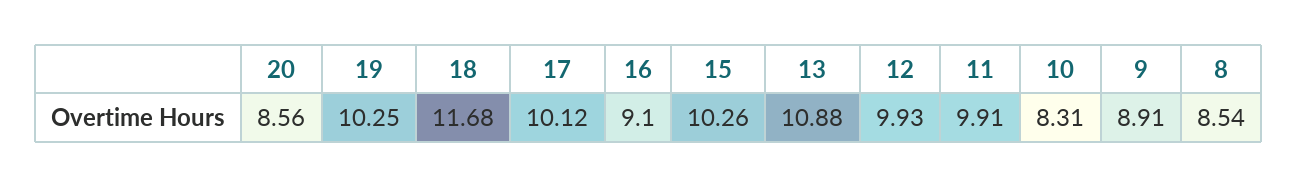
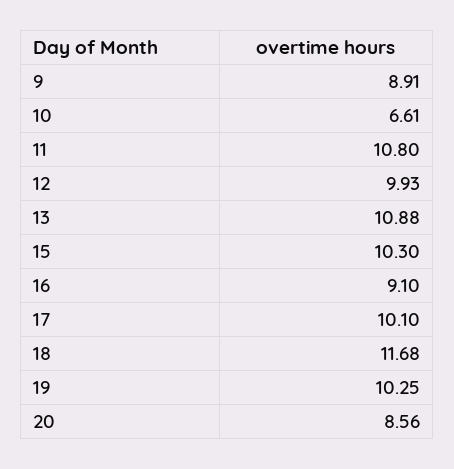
  {
    "20": 8.56,
    "19": 10.25,
    "18": 11.68,
-   "17": 10.12,
+   "17": 10.1,
    "16": 9.1,
-   "15": 10.26,
+   "15": 10.3,
    "13": 10.88,
    "12": 9.93,
-   "11": 9.91,
+   "11": 10.8,
-   "10": 8.31,
+   "10": 6.61,
-   "9": 8.91,
+   "9": 8.91
-   "8": 8.54
  }

